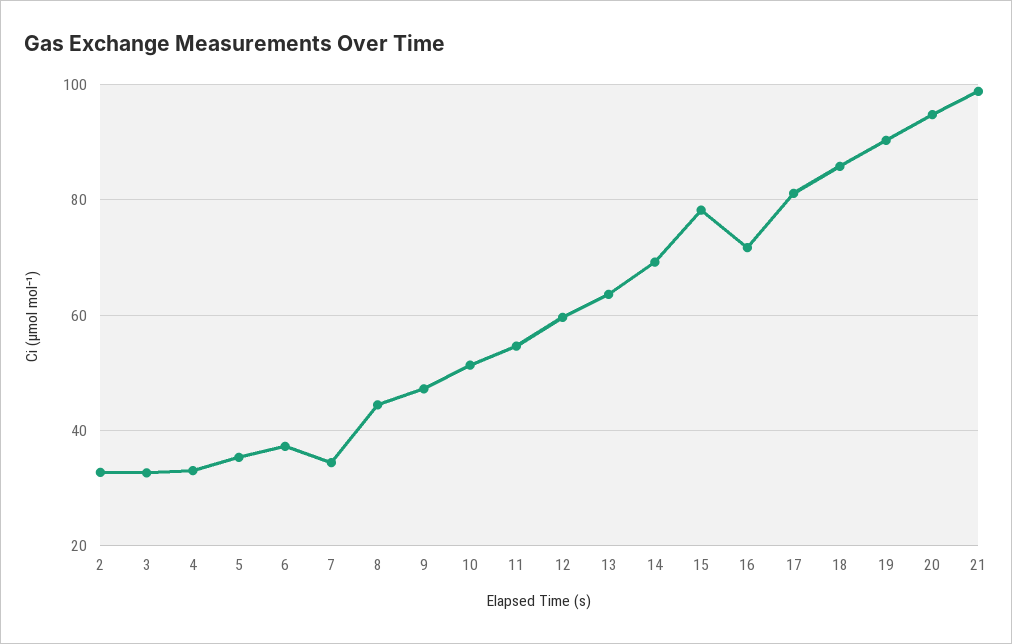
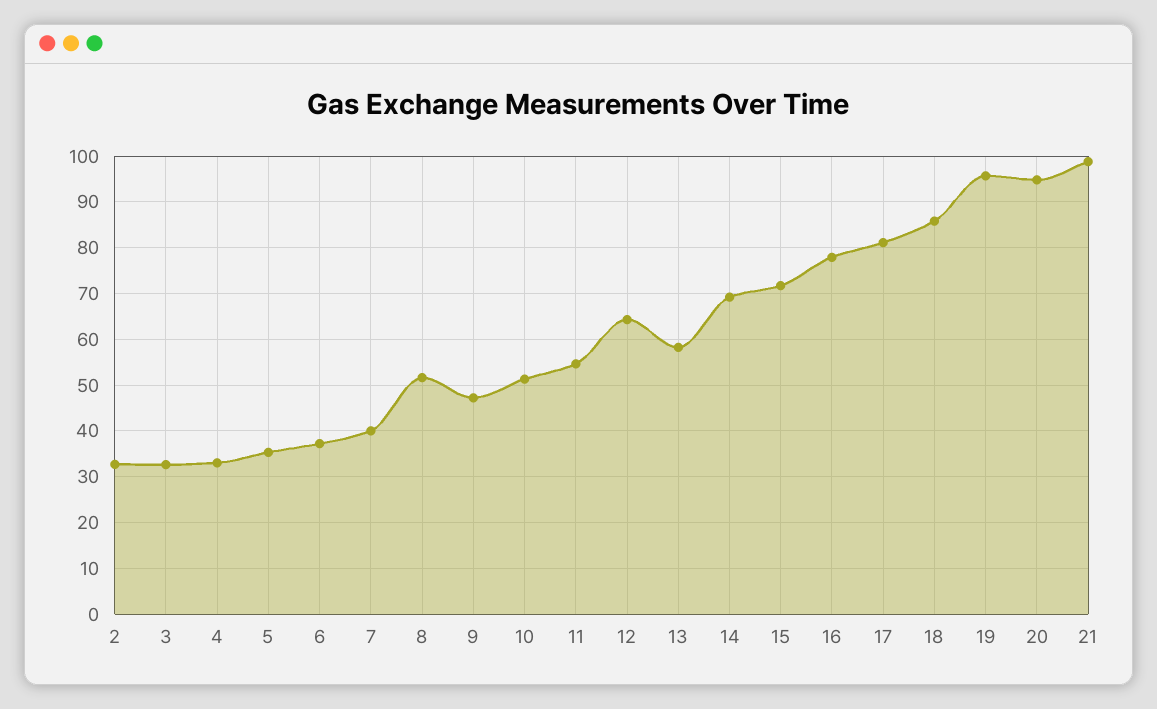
  {
    "2": 32,
    "3": 32,
    "4": 34,
    "5": 36,
    "6": 38,
-   "7": 34,
+   "7": 40,
-   "8": 44,
+   "8": 52,
    "9": 48,
    "10": 52,
    "11": 54,
-   "12": 60,
+   "12": 64,
-   "13": 64,
+   "13": 58,
    "14": 70,
-   "15": 78,
+   "15": 72,
-   "16": 72,
+   "16": 78,
    "17": 82,
    "18": 86,
-   "19": 90,
+   "19": 96,
    "20": 94,
    "21": 98
  }

